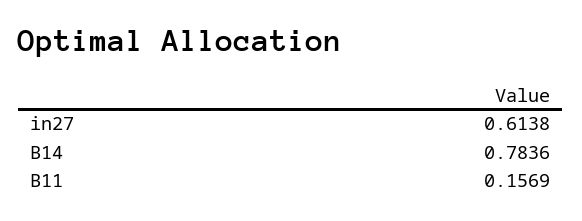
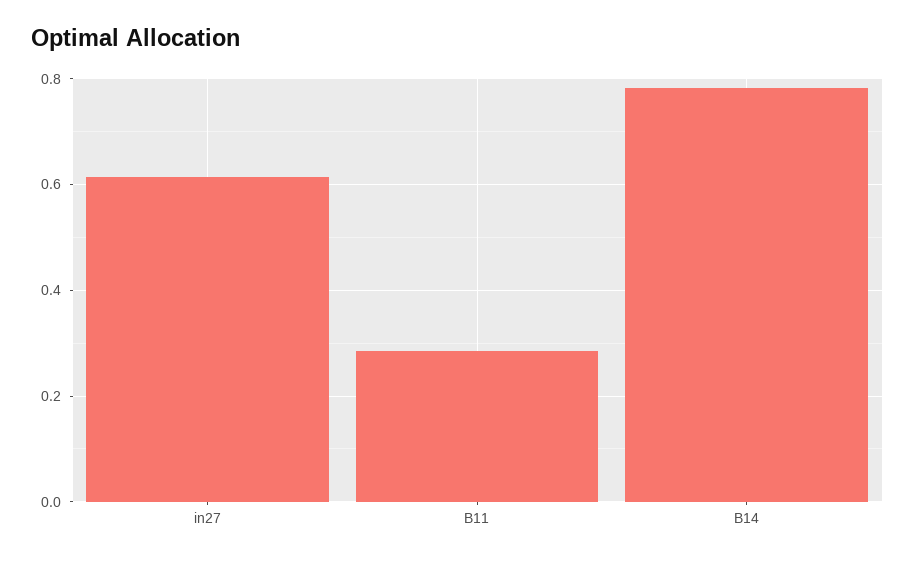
  {
    "in27": 0.6138,
    "B14": 0.7836,
-   "B11": 0.1569
+   "B11": 0.28
  }

